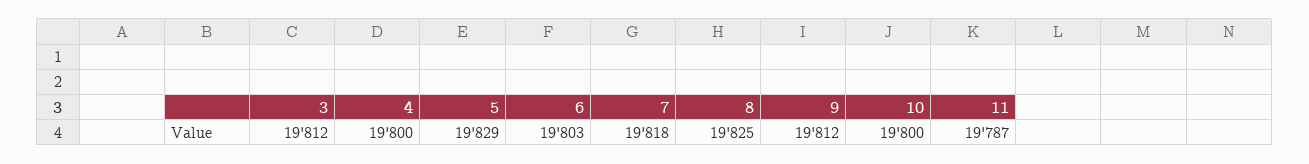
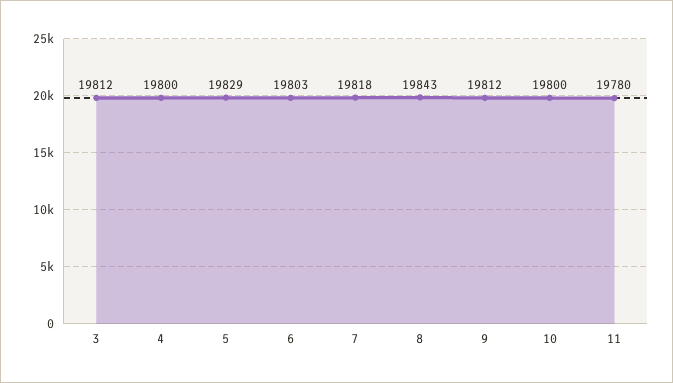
  {
    "3": 19812,
    "4": 19800,
    "5": 19829,
    "6": 19803,
    "7": 19818,
-   "8": 19825,
+   "8": 19843,
    "9": 19812,
    "10": 19800,
-   "11": 19787
+   "11": 19780
  }

